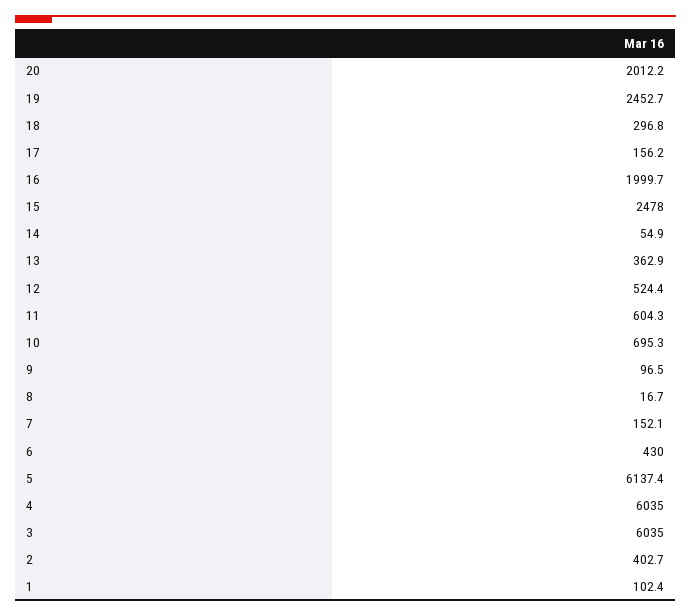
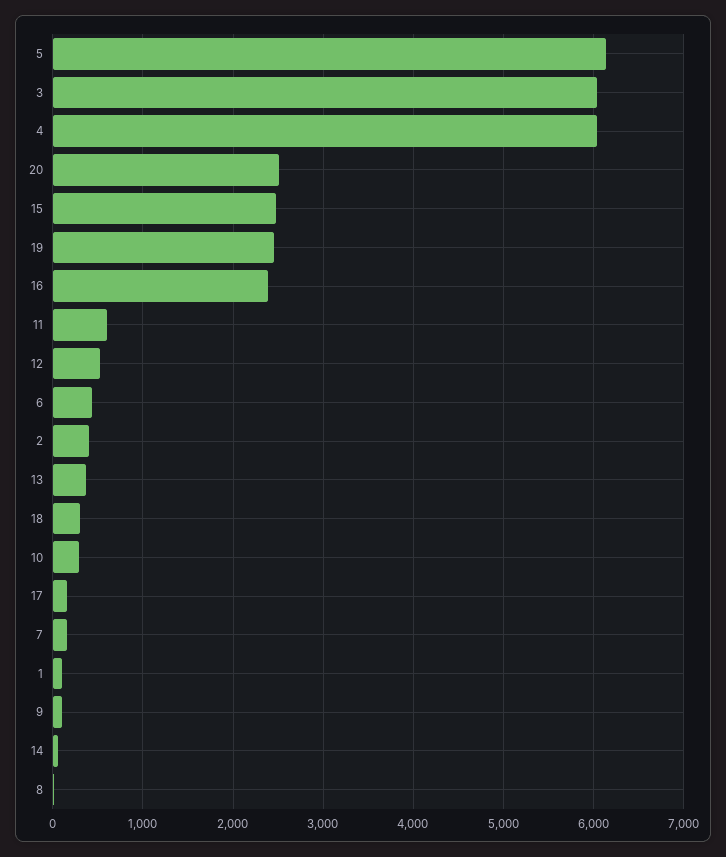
  {
-   "20": 2012.2,
+   "20": 2500,
    "19": 2452.7,
    "18": 296.8,
    "17": 156.2,
-   "16": 1999.7,
+   "16": 2400,
    "15": 2478,
    "14": 54.9,
    "13": 362.9,
    "12": 524.4,
    "11": 604.3,
-   "10": 695.3,
+   "10": 300,
    "9": 96.5,
    "8": 16.7,
    "7": 152.1,
    "6": 430,
    "5": 6137.4,
    "4": 6035,
    "3": 6035,
    "2": 402.7,
    "1": 102.4
  }

